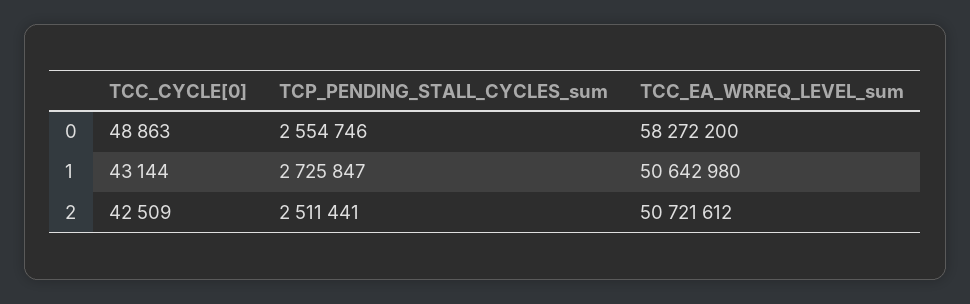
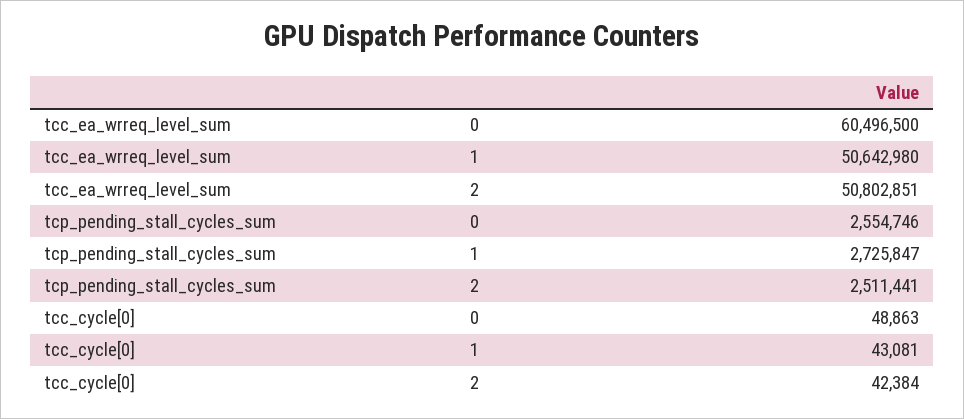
  {
    "TCC_CYCLE[0]": {
      "0": 48863,
-     "1": 43144,
+     "1": 43081,
-     "2": 42509
+     "2": 42384
    },
    "TCP_PENDING_STALL_CYCLES_sum": {
      "0": 2554746,
      "1": 2725847,
      "2": 2511441
    },
    "TCC_EA_WRREQ_LEVEL_sum": {
-     "0": 58272200,
+     "0": 60496500,
      "1": 50642980,
-     "2": 50721612
+     "2": 50802851
    }
  }

